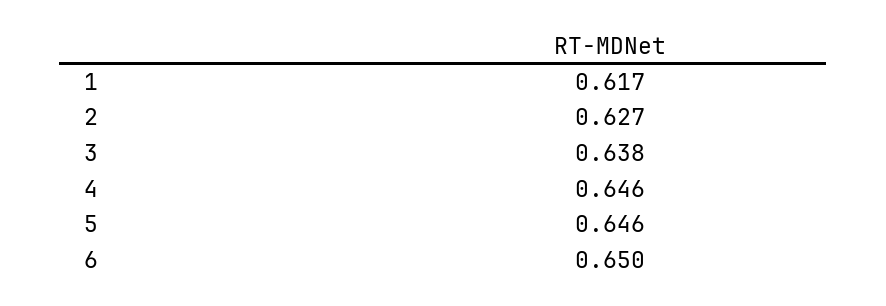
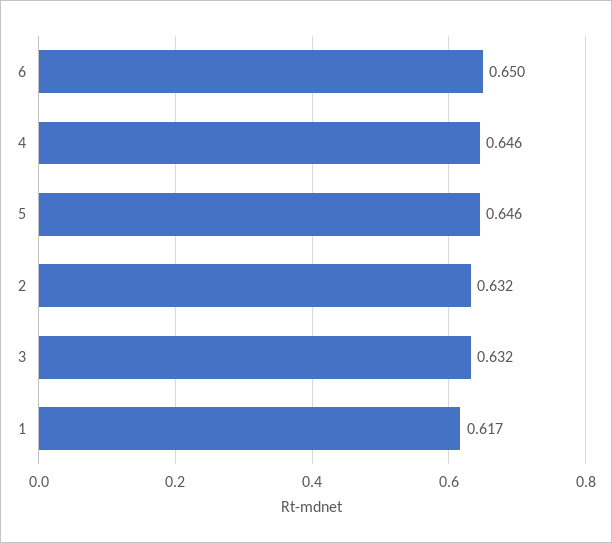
  {
    "1": 0.617,
-   "2": 0.627,
+   "2": 0.632,
-   "3": 0.638,
+   "3": 0.632,
    "4": 0.646,
    "5": 0.646,
    "6": 0.65
  }

